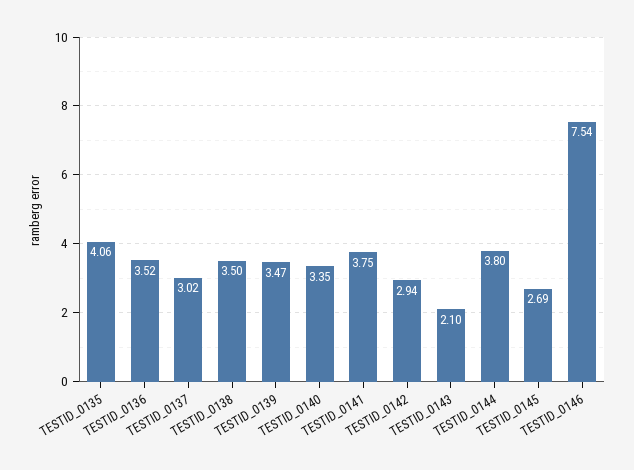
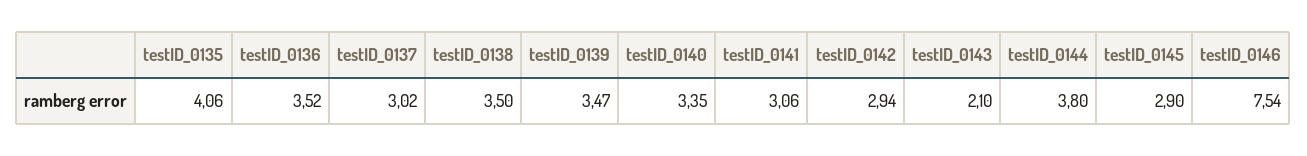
  {
    "TESTID_0135": 4.06,
    "TESTID_0136": 3.52,
    "TESTID_0137": 3.02,
    "TESTID_0138": 3.5,
    "TESTID_0139": 3.47,
    "TESTID_0140": 3.35,
-   "TESTID_0141": 3.75,
+   "TESTID_0141": 3.06,
    "TESTID_0142": 2.94,
    "TESTID_0143": 2.1,
    "TESTID_0144": 3.8,
-   "TESTID_0145": 2.69,
+   "TESTID_0145": 2.9,
    "TESTID_0146": 7.54
  }

